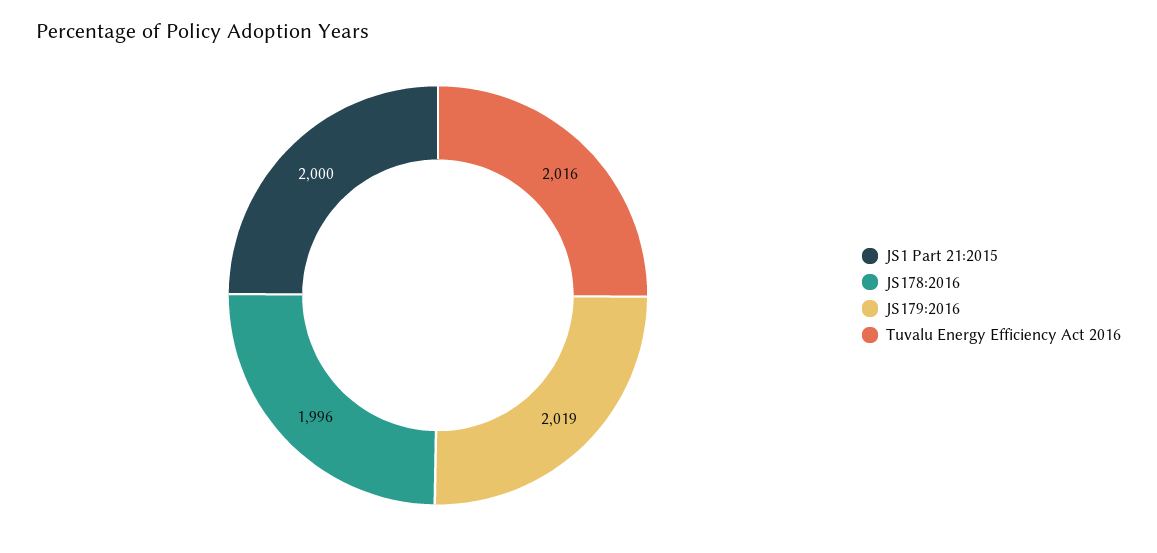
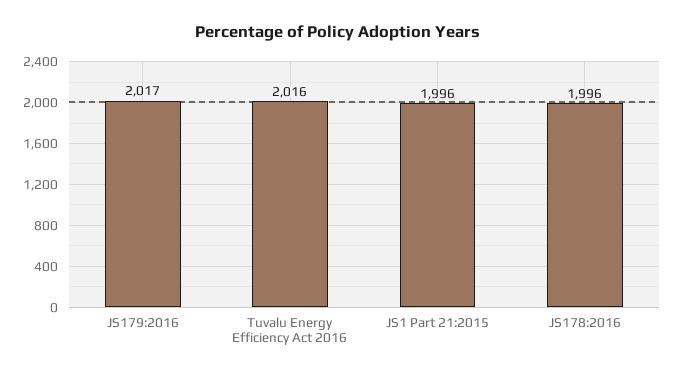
  {
-   "JS1 Part 21:2015": 2000,
+   "JS1 Part 21:2015": 1996,
    "JS178:2016": 1996,
-   "JS179:2016": 2019,
+   "JS179:2016": 2017,
    "Tuvalu Energy Efficiency Act 2016": 2016
  }

